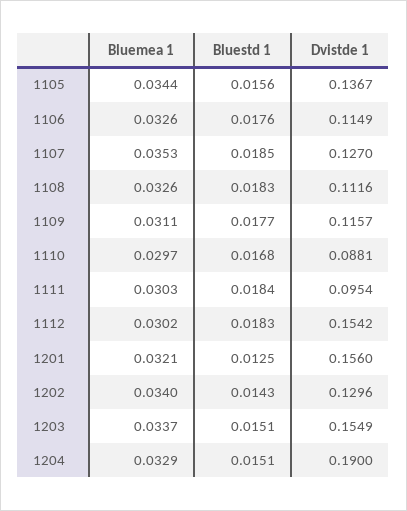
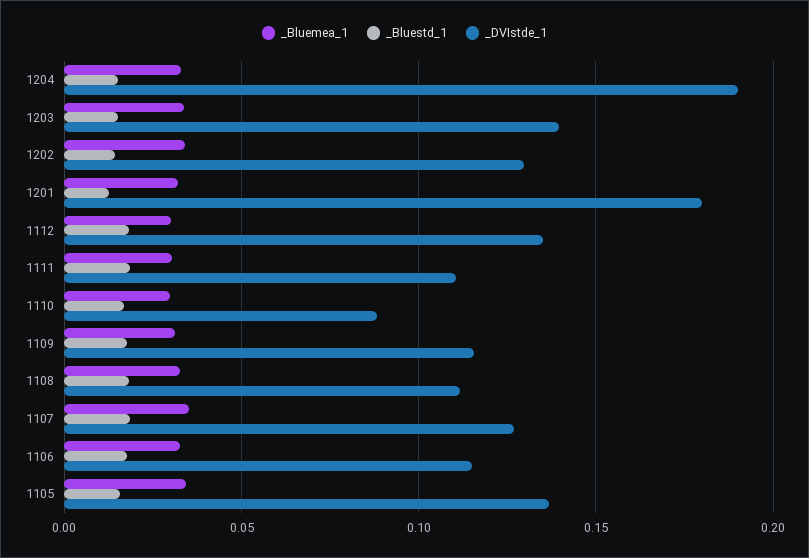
  {
    "Bluemea 1": {
      "1105": 0.0344,
      "1106": 0.0326,
      "1107": 0.0353,
      "1108": 0.0326,
      "1109": 0.0311,
      "1110": 0.0297,
      "1111": 0.0303,
      "1112": 0.0302,
      "1201": 0.0321,
      "1202": 0.034,
      "1203": 0.0337,
      "1204": 0.0329
    },
    "Bluestd 1": {
      "1105": 0.0156,
      "1106": 0.0176,
      "1107": 0.0185,
      "1108": 0.0183,
      "1109": 0.0177,
      "1110": 0.0168,
      "1111": 0.0184,
      "1112": 0.0183,
      "1201": 0.0125,
      "1202": 0.0143,
      "1203": 0.0151,
      "1204": 0.0151
    },
    "Dvistde 1": {
      "1105": 0.1367,
      "1106": 0.1149,
      "1107": 0.127,
      "1108": 0.1116,
      "1109": 0.1157,
      "1110": 0.0881,
-     "1111": 0.0954,
+     "1111": 0.11,
-     "1112": 0.1542,
+     "1112": 0.135,
-     "1201": 0.156,
+     "1201": 0.18,
      "1202": 0.1296,
-     "1203": 0.1549,
+     "1203": 0.14,
      "1204": 0.19
    }
  }

